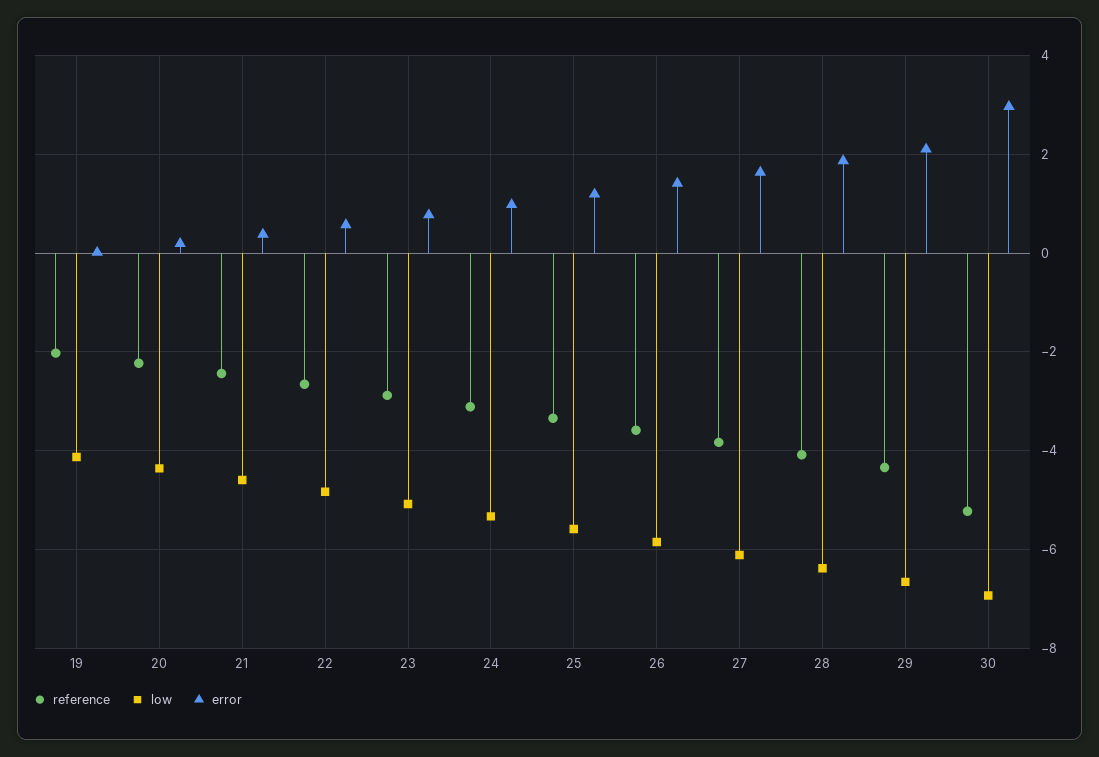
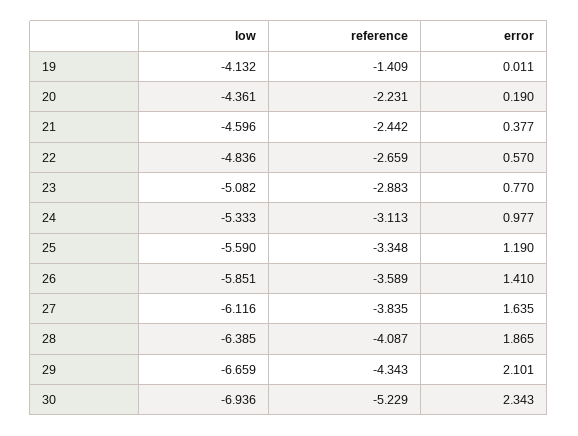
  {
    "reference": {
-     "19": -2,
+     "19": -1.409,
      "20": -2.231,
      "21": -2.442,
      "22": -2.659,
      "23": -2.883,
      "24": -3.113,
      "25": -3.348,
      "26": -3.589,
      "27": -3.835,
      "28": -4.087,
      "29": -4.343,
      "30": -5.229
    },
    "low": {
      "19": -4.132,
      "20": -4.361,
      "21": -4.596,
      "22": -4.836,
      "23": -5.082,
      "24": -5.333,
      "25": -5.59,
      "26": -5.851,
      "27": -6.116,
      "28": -6.385,
      "29": -6.659,
      "30": -6.936
    },
    "error": {
      "19": 0.011,
      "20": 0.19,
      "21": 0.377,
      "22": 0.57,
      "23": 0.77,
      "24": 0.977,
      "25": 1.19,
      "26": 1.41,
      "27": 1.635,
      "28": 1.865,
      "29": 2.101,
-     "30": 3
+     "30": 2.343
    }
  }

